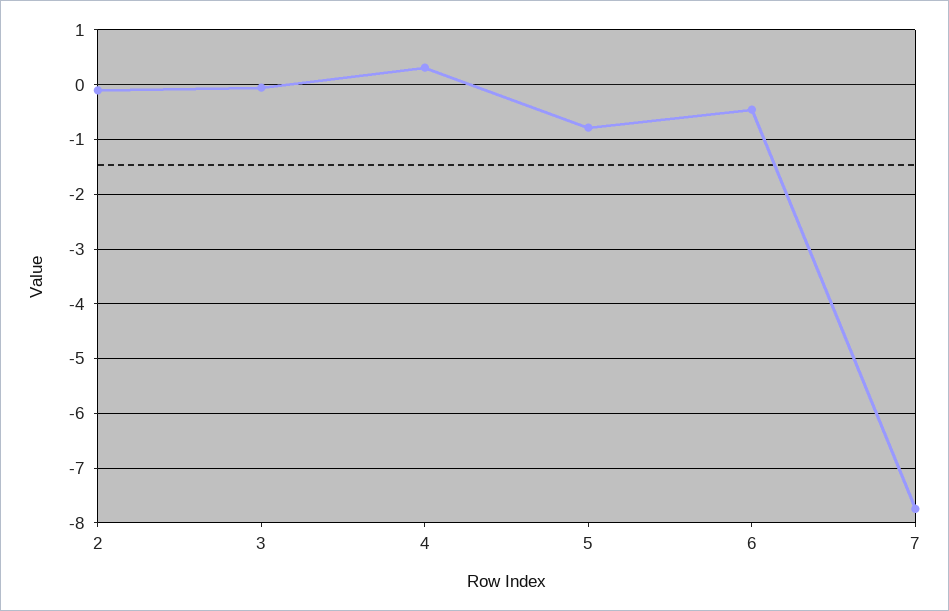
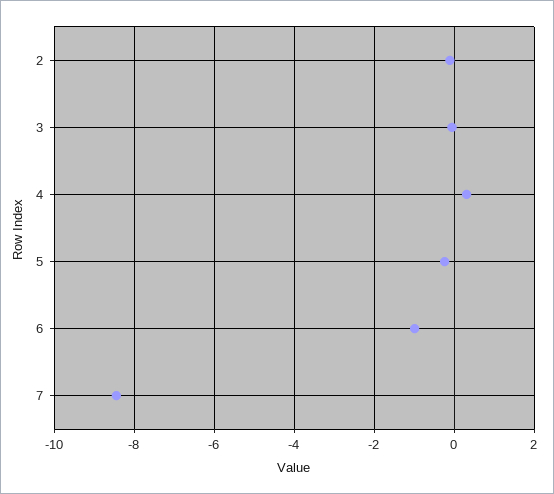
  {
    "2": -0.2,
    "3": 0,
    "4": 0.4,
-   "5": -0.8,
+   "5": -0.2,
-   "6": -0.4,
+   "6": -1,
-   "7": -7.8
+   "7": -8.4
  }

